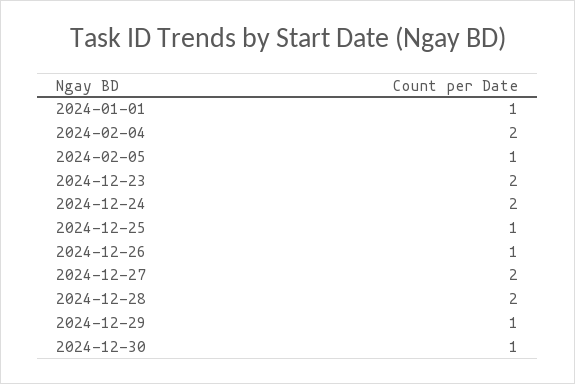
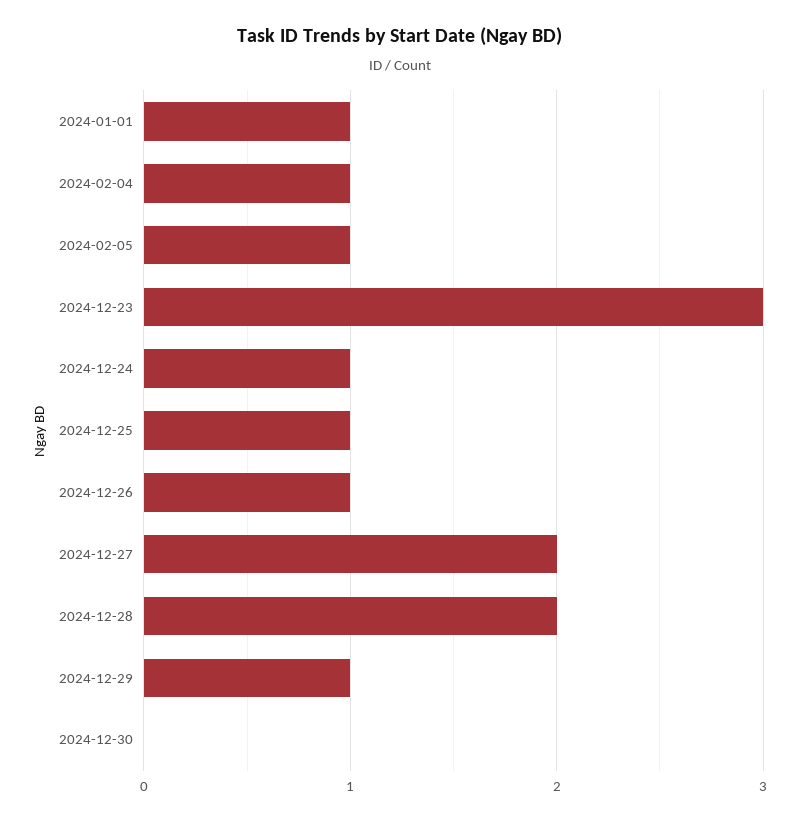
  {
    "2024-01-01": 1,
-   "2024-02-04": 2,
+   "2024-02-04": 1,
    "2024-02-05": 1,
-   "2024-12-23": 2,
+   "2024-12-23": 3,
-   "2024-12-24": 2,
+   "2024-12-24": 1,
    "2024-12-25": 1,
    "2024-12-26": 1,
    "2024-12-27": 2,
    "2024-12-28": 2,
    "2024-12-29": 1,
-   "2024-12-30": 1
+   "2024-12-30": 0
  }

